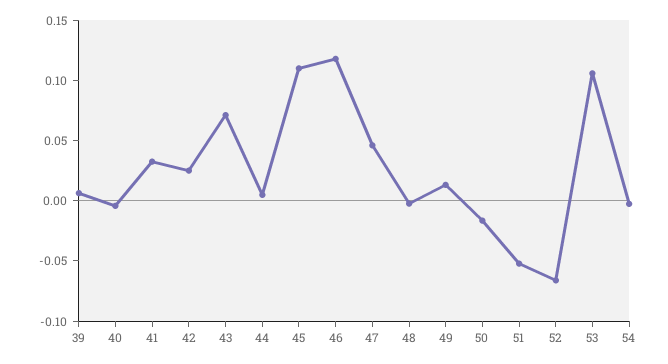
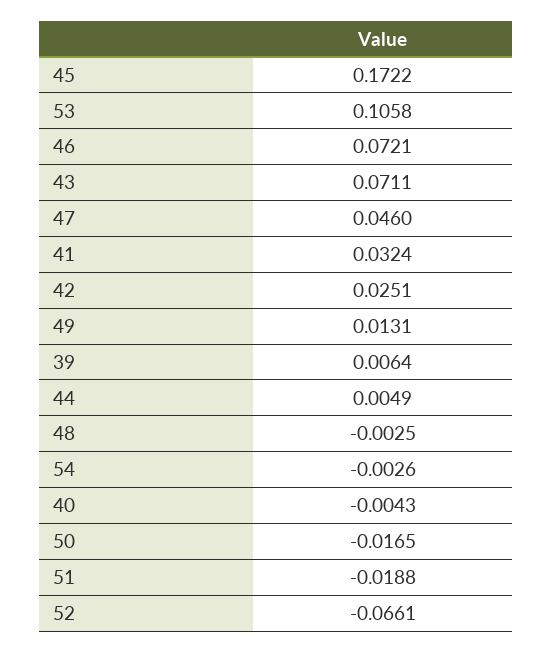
  {
    "39": 0.0064,
    "40": -0.0043,
    "41": 0.0324,
    "42": 0.0251,
    "43": 0.0711,
    "44": 0.0049,
-   "45": 0.11,
+   "45": 0.1722,
-   "46": 0.12,
+   "46": 0.0721,
    "47": 0.046,
    "48": -0.0025,
    "49": 0.0131,
    "50": -0.0165,
-   "51": -0.05,
+   "51": -0.0188,
    "52": -0.0661,
    "53": 0.1058,
    "54": -0.0026
  }

